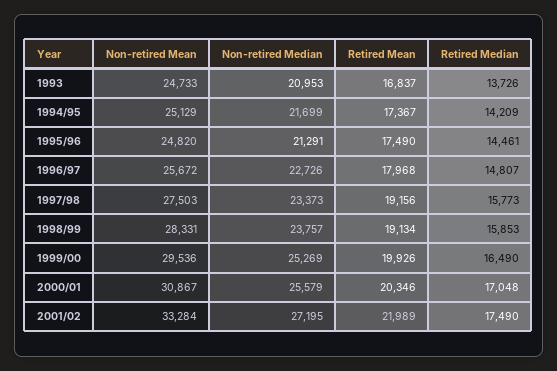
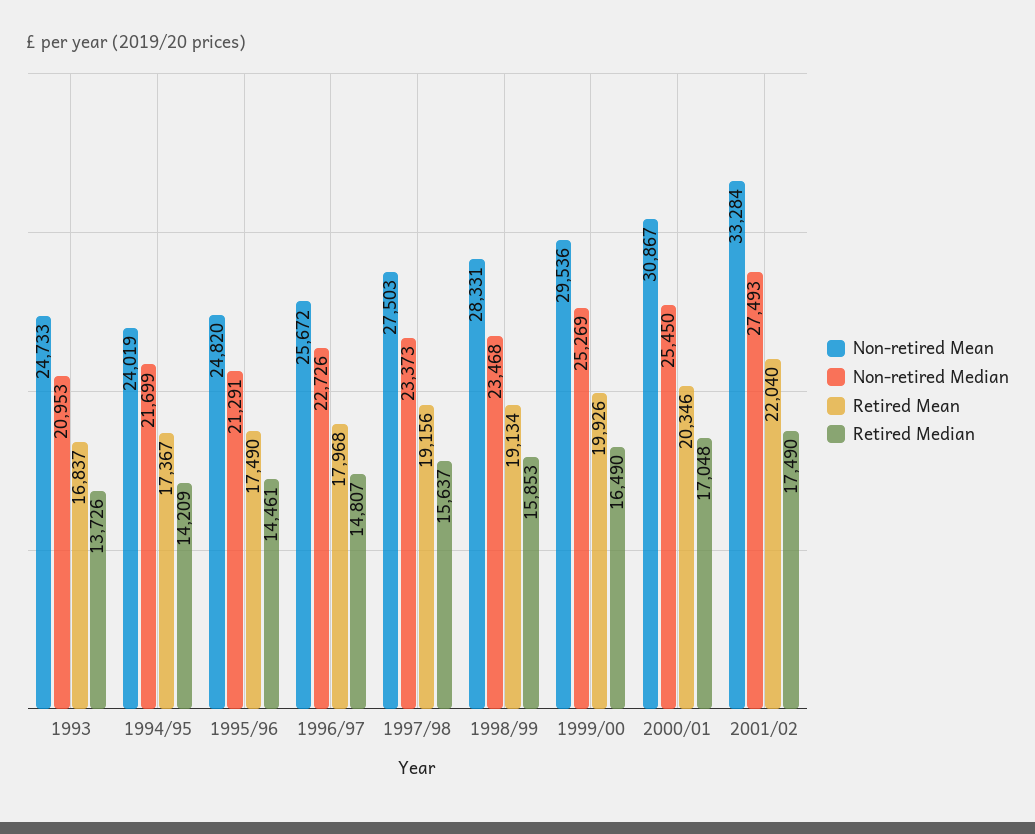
  {
    "Non-retired Mean": {
      "1993": 24733,
-     "1994/95": 25129,
+     "1994/95": 24019,
      "1995/96": 24820,
      "1996/97": 25672,
      "1997/98": 27503,
      "1998/99": 28331,
      "1999/00": 29536,
      "2000/01": 30867,
      "2001/02": 33284
    },
    "Non-retired Median": {
      "1993": 20953,
      "1994/95": 21699,
      "1995/96": 21291,
      "1996/97": 22726,
      "1997/98": 23373,
-     "1998/99": 23757,
+     "1998/99": 23468,
      "1999/00": 25269,
-     "2000/01": 25579,
+     "2000/01": 25450,
-     "2001/02": 27195
+     "2001/02": 27493
    },
    "Retired Mean": {
      "1993": 16837,
      "1994/95": 17367,
      "1995/96": 17490,
      "1996/97": 17968,
      "1997/98": 19156,
      "1998/99": 19134,
      "1999/00": 19926,
      "2000/01": 20346,
-     "2001/02": 21989
+     "2001/02": 22040
    },
    "Retired Median": {
      "1993": 13726,
      "1994/95": 14209,
      "1995/96": 14461,
      "1996/97": 14807,
-     "1997/98": 15773,
+     "1997/98": 15637,
      "1998/99": 15853,
      "1999/00": 16490,
      "2000/01": 17048,
      "2001/02": 17490
    }
  }

